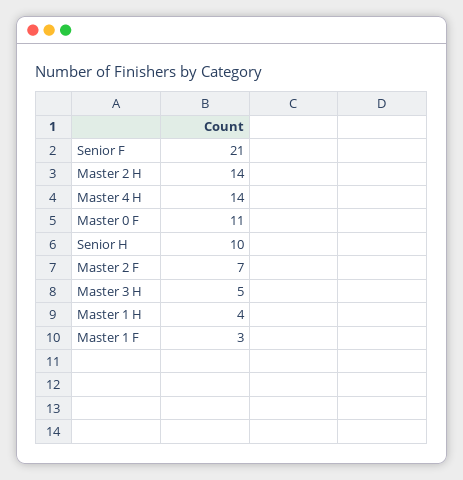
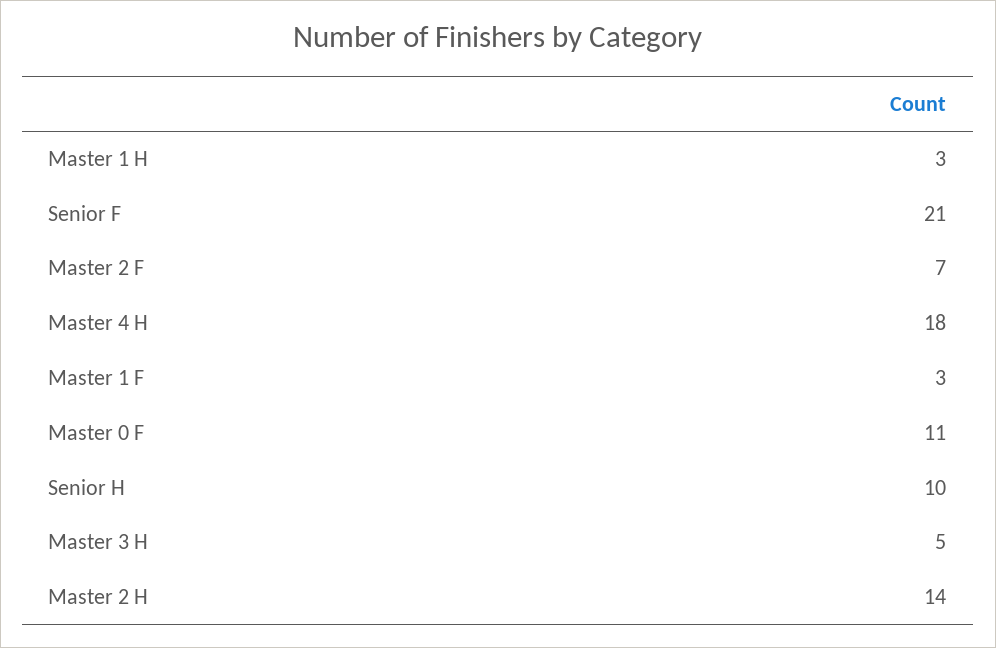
  {
    "Senior F": 21,
    "Master 2 H": 14,
-   "Master 4 H": 14,
+   "Master 4 H": 18,
    "Master 0 F": 11,
    "Senior H": 10,
    "Master 2 F": 7,
    "Master 3 H": 5,
-   "Master 1 H": 4,
+   "Master 1 H": 3,
    "Master 1 F": 3
  }

